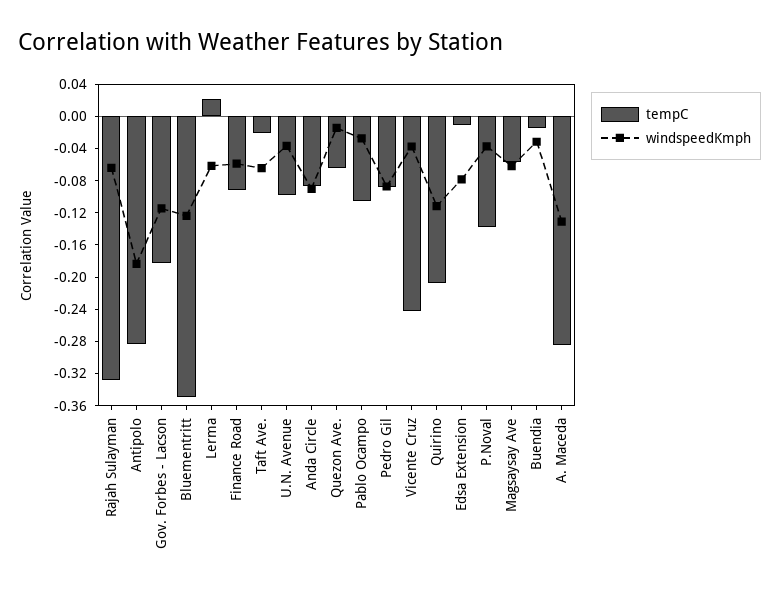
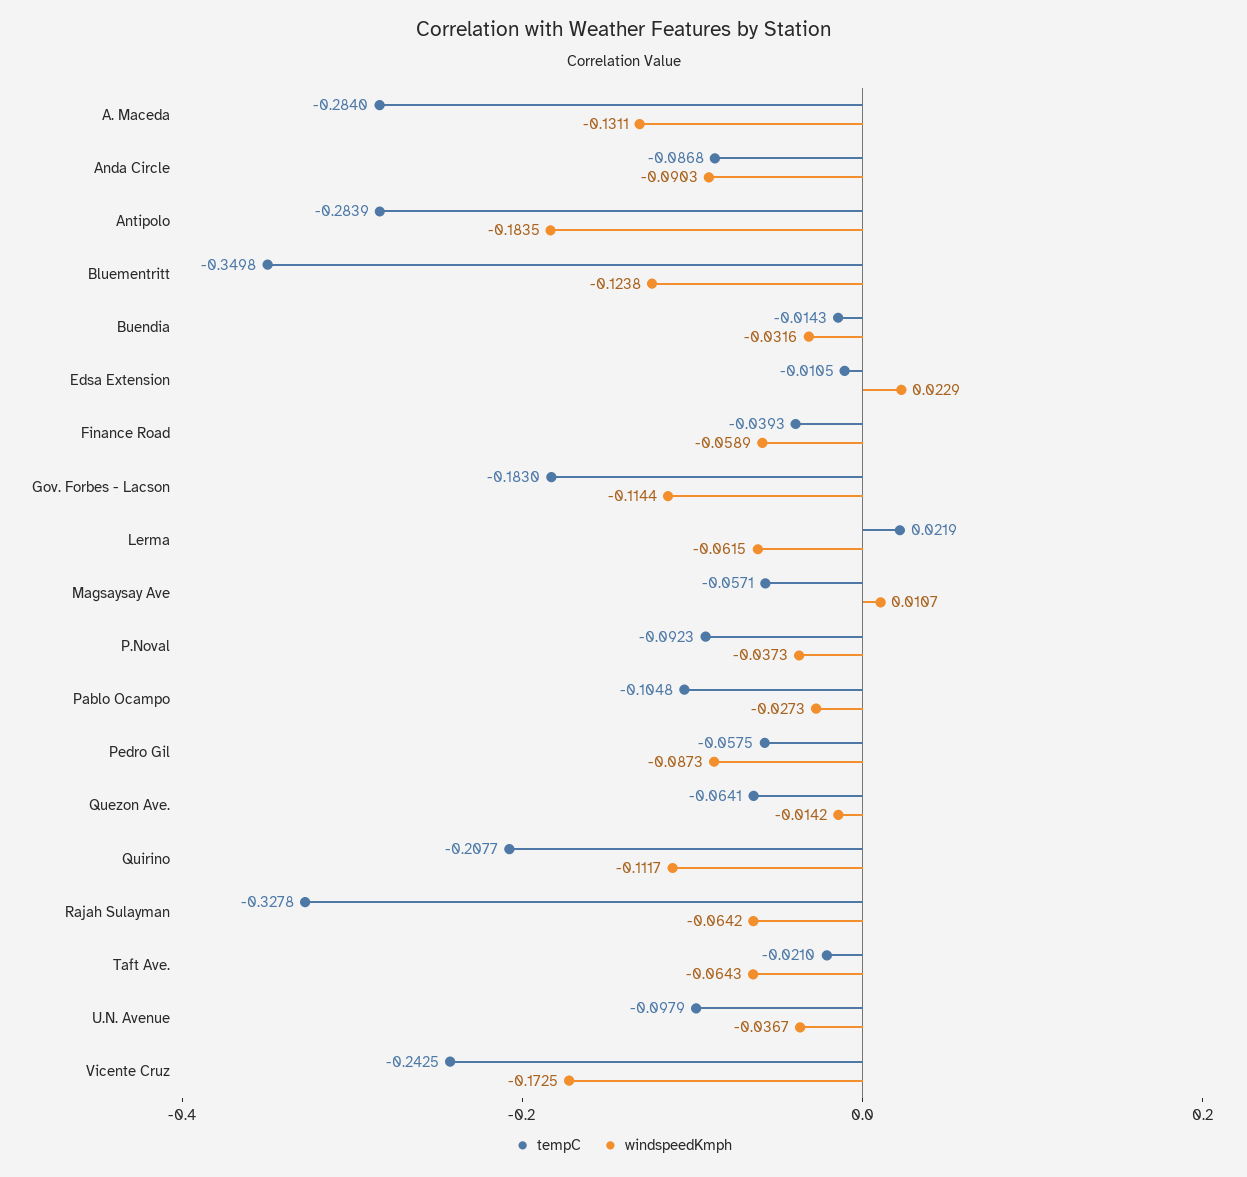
  {
    "tempC": {
      "Rajah Sulayman": -0.3278,
      "Antipolo": -0.2839,
      "Gov. Forbes - Lacson": -0.183,
      "Bluementritt": -0.3498,
      "Lerma": 0.0219,
-     "Finance Road": -0.09,
+     "Finance Road": -0.0393,
      "Taft Ave.": -0.021,
      "U.N. Avenue": -0.0979,
      "Anda Circle": -0.0868,
      "Quezon Ave.": -0.0641,
      "Pablo Ocampo": -0.1048,
-     "Pedro Gil": -0.09,
+     "Pedro Gil": -0.0575,
      "Vicente Cruz": -0.2425,
      "Quirino": -0.2077,
      "Edsa Extension": -0.0105,
-     "P.Noval": -0.14,
+     "P.Noval": -0.0923,
      "Magsaysay Ave": -0.0571,
      "Buendia": -0.0143,
      "A. Maceda": -0.284
    },
    "windspeedKmph": {
      "Rajah Sulayman": -0.0642,
      "Antipolo": -0.1835,
      "Gov. Forbes - Lacson": -0.1144,
      "Bluementritt": -0.1238,
      "Lerma": -0.0615,
      "Finance Road": -0.0589,
      "Taft Ave.": -0.0643,
      "U.N. Avenue": -0.0367,
      "Anda Circle": -0.0903,
      "Quezon Ave.": -0.0142,
      "Pablo Ocampo": -0.0273,
      "Pedro Gil": -0.0873,
-     "Vicente Cruz": -0.04,
+     "Vicente Cruz": -0.1725,
      "Quirino": -0.1117,
-     "Edsa Extension": -0.08,
+     "Edsa Extension": 0.0229,
      "P.Noval": -0.0373,
-     "Magsaysay Ave": -0.06,
+     "Magsaysay Ave": 0.0107,
      "Buendia": -0.0316,
      "A. Maceda": -0.1311
    }
  }

